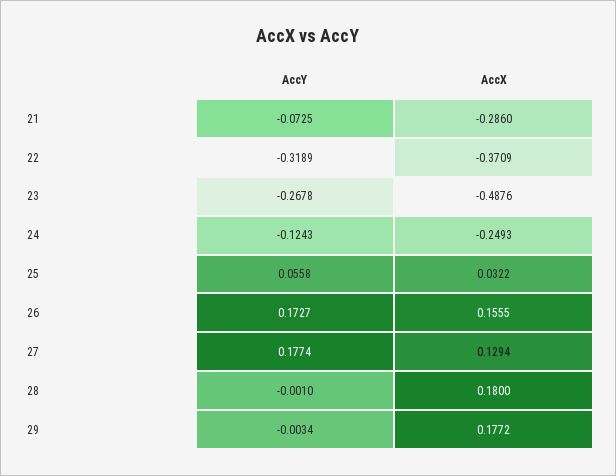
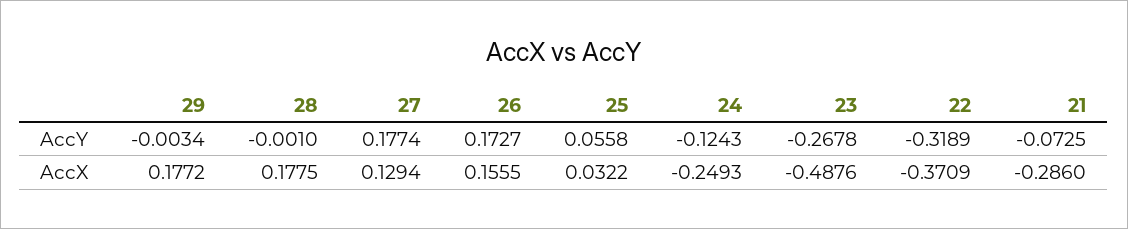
  {
    "AccY": {
      "21": -0.0725,
      "22": -0.3189,
      "23": -0.2678,
      "24": -0.1243,
      "25": 0.0558,
      "26": 0.1727,
      "27": 0.1774,
      "28": -0.001,
      "29": -0.0034
    },
    "AccX": {
      "21": -0.286,
      "22": -0.3709,
      "23": -0.4876,
      "24": -0.2493,
      "25": 0.0322,
      "26": 0.1555,
      "27": 0.1294,
-     "28": 0.18,
+     "28": 0.1775,
      "29": 0.1772
    }
  }

